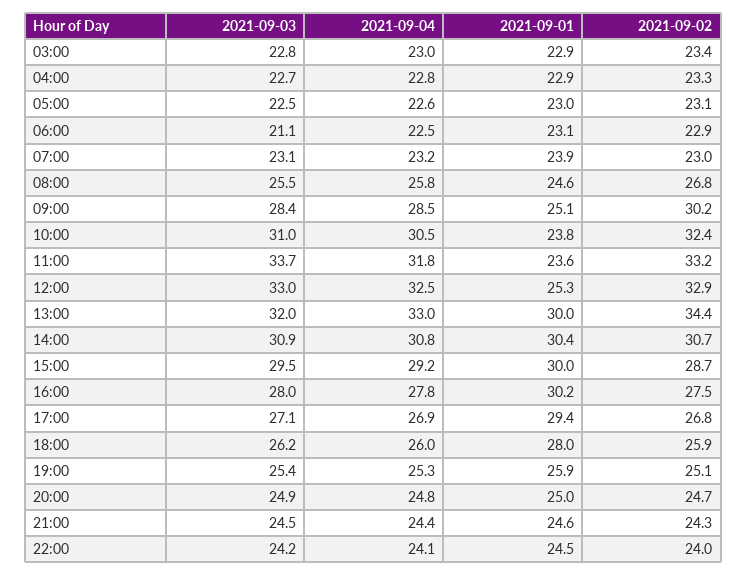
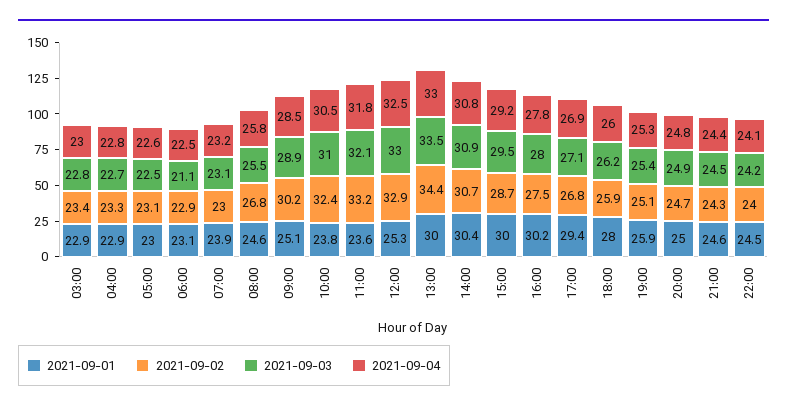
  {
    "2021-09-03": {
      "03:00": 22.8,
      "04:00": 22.7,
      "05:00": 22.5,
      "06:00": 21.1,
      "07:00": 23.1,
      "08:00": 25.5,
-     "09:00": 28.4,
+     "09:00": 28.9,
      "10:00": 31,
-     "11:00": 33.7,
+     "11:00": 32.1,
      "12:00": 33,
-     "13:00": 32,
+     "13:00": 33.5,
      "14:00": 30.9,
      "15:00": 29.5,
      "16:00": 28,
      "17:00": 27.1,
      "18:00": 26.2,
      "19:00": 25.4,
      "20:00": 24.9,
      "21:00": 24.5,
      "22:00": 24.2
    },
    "2021-09-04": {
      "03:00": 23,
      "04:00": 22.8,
      "05:00": 22.6,
      "06:00": 22.5,
      "07:00": 23.2,
      "08:00": 25.8,
      "09:00": 28.5,
      "10:00": 30.5,
      "11:00": 31.8,
      "12:00": 32.5,
      "13:00": 33,
      "14:00": 30.8,
      "15:00": 29.2,
      "16:00": 27.8,
      "17:00": 26.9,
      "18:00": 26,
      "19:00": 25.3,
      "20:00": 24.8,
      "21:00": 24.4,
      "22:00": 24.1
    },
    "2021-09-01": {
      "03:00": 22.9,
      "04:00": 22.9,
      "05:00": 23,
      "06:00": 23.1,
      "07:00": 23.9,
      "08:00": 24.6,
      "09:00": 25.1,
      "10:00": 23.8,
      "11:00": 23.6,
      "12:00": 25.3,
      "13:00": 30,
      "14:00": 30.4,
      "15:00": 30,
      "16:00": 30.2,
      "17:00": 29.4,
      "18:00": 28,
      "19:00": 25.9,
      "20:00": 25,
      "21:00": 24.6,
      "22:00": 24.5
    },
    "2021-09-02": {
      "03:00": 23.4,
      "04:00": 23.3,
      "05:00": 23.1,
      "06:00": 22.9,
      "07:00": 23,
      "08:00": 26.8,
      "09:00": 30.2,
      "10:00": 32.4,
      "11:00": 33.2,
      "12:00": 32.9,
      "13:00": 34.4,
      "14:00": 30.7,
      "15:00": 28.7,
      "16:00": 27.5,
      "17:00": 26.8,
      "18:00": 25.9,
      "19:00": 25.1,
      "20:00": 24.7,
      "21:00": 24.3,
      "22:00": 24
    }
  }

